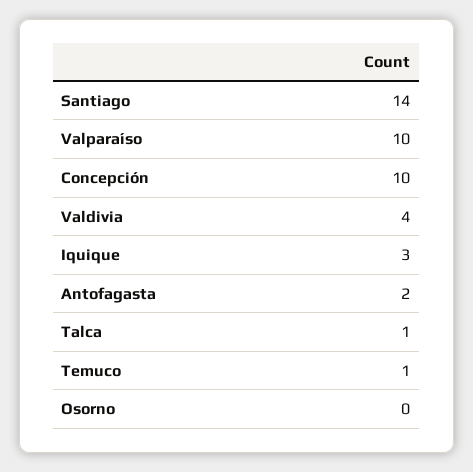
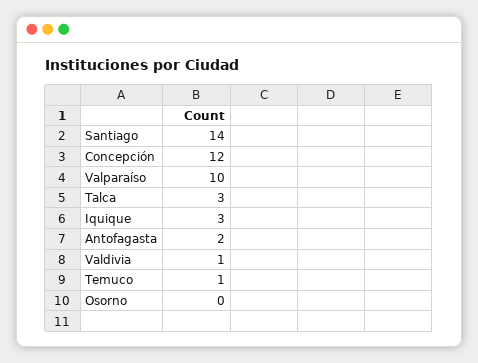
  {
    "Santiago": 14,
    "Valparaíso": 10,
-   "Concepción": 10,
+   "Concepción": 12,
-   "Valdivia": 4,
+   "Valdivia": 1,
    "Iquique": 3,
    "Antofagasta": 2,
-   "Talca": 1,
+   "Talca": 3,
    "Temuco": 1,
    "Osorno": 0
  }

